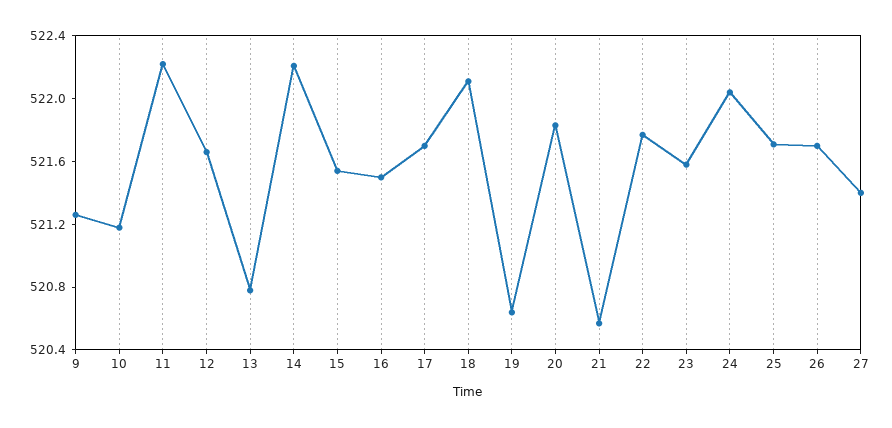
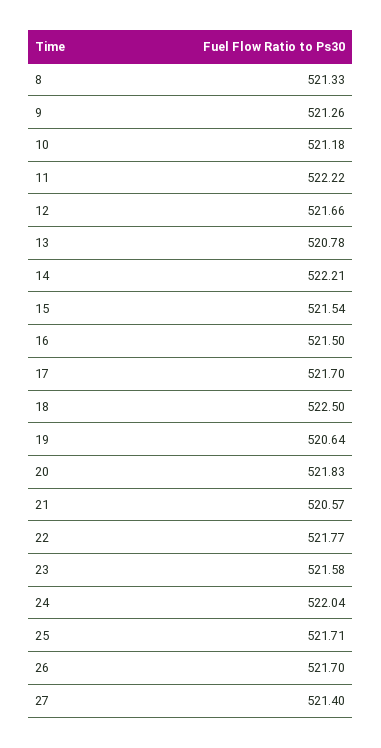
  {
    "9": 521.26,
    "10": 521.18,
    "11": 522.22,
    "12": 521.66,
    "13": 520.78,
    "14": 522.21,
    "15": 521.54,
    "16": 521.5,
    "17": 521.7,
-   "18": 522.1,
+   "18": 522.5,
    "19": 520.64,
    "20": 521.83,
    "21": 520.57,
    "22": 521.77,
    "23": 521.58,
    "24": 522.04,
    "25": 521.71,
    "26": 521.7,
-   "27": 521.4
+   "27": 521.4,
+   "8": 521.33
  }

